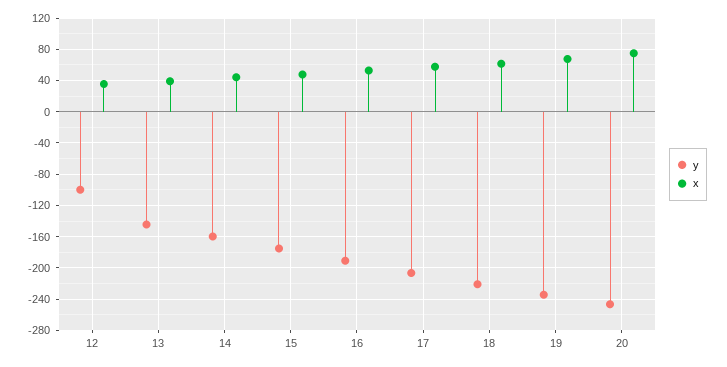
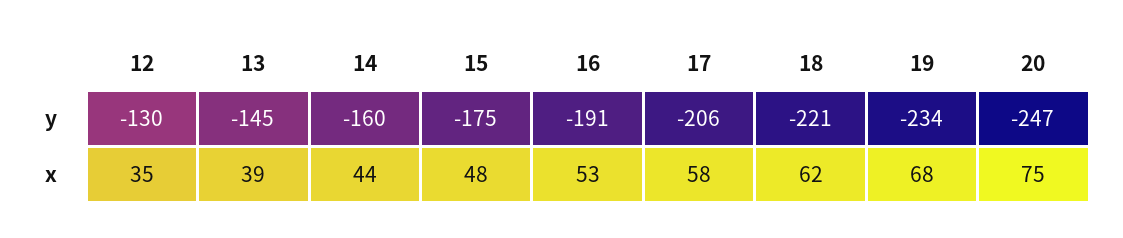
  {
    "y": {
-     "12": -100,
+     "12": -130,
      "13": -145,
      "14": -160,
      "15": -175,
      "16": -191,
      "17": -206,
      "18": -221,
      "19": -234,
      "20": -247
    },
    "x": {
      "12": 35,
      "13": 39,
      "14": 44,
      "15": 48,
      "16": 53,
      "17": 58,
      "18": 62,
      "19": 68,
      "20": 75
    }
  }

